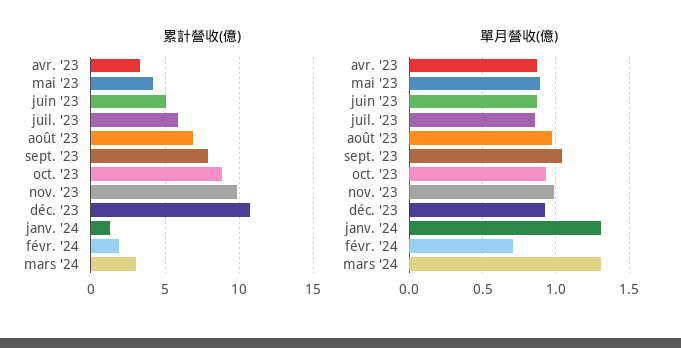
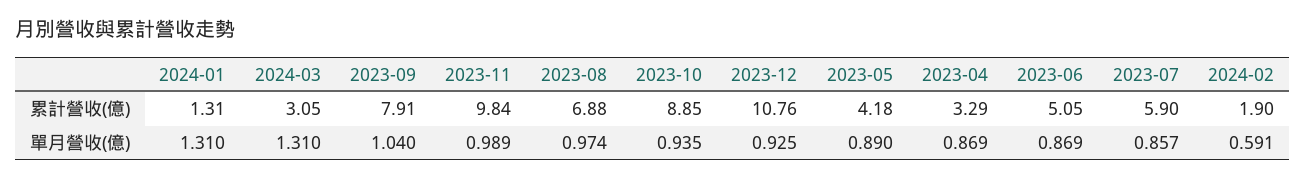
  {
    "累計營收(億)": {
      "avr. '23": 3.29,
      "mai '23": 4.18,
      "juin '23": 5.05,
      "juil. '23": 5.9,
      "août '23": 6.88,
      "sept. '23": 7.91,
      "oct. '23": 8.85,
      "nov. '23": 9.84,
      "déc. '23": 10.76,
      "janv. '24": 1.31,
      "févr. '24": 1.9,
      "mars '24": 3.05
    },
    "單月營收(億)": {
      "avr. '23": 0.869,
      "mai '23": 0.89,
      "juin '23": 0.869,
      "juil. '23": 0.857,
      "août '23": 0.974,
      "sept. '23": 1.04,
      "oct. '23": 0.935,
      "nov. '23": 0.989,
      "déc. '23": 0.925,
      "janv. '24": 1.31,
-     "févr. '24": 0.7,
+     "févr. '24": 0.591,
      "mars '24": 1.31
    }
  }

